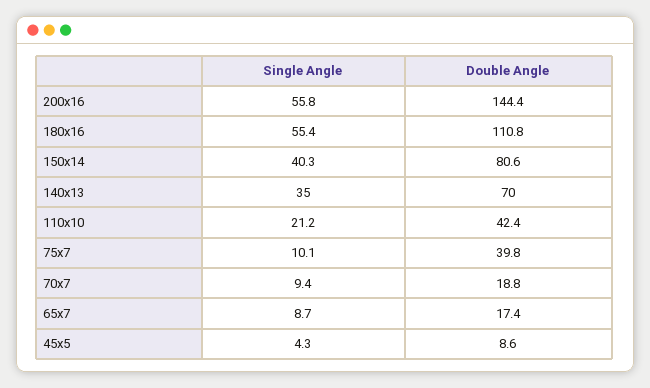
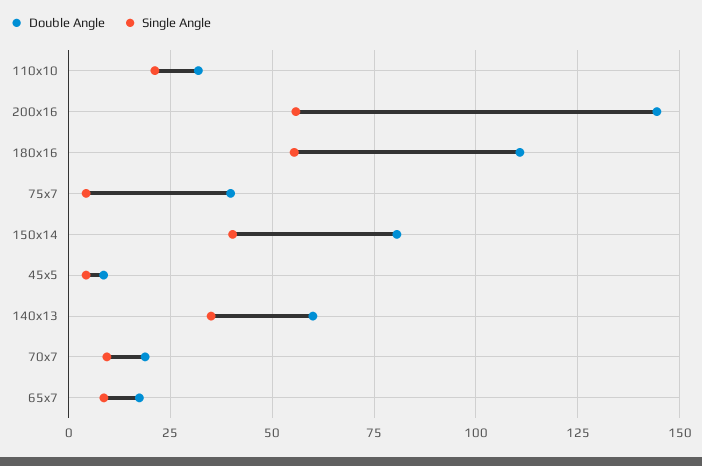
  {
    "Single Angle": {
      "200x16": 55.8,
      "180x16": 55.4,
      "150x14": 40.3,
      "140x13": 35,
      "110x10": 21.2,
-     "75x7": 10.1,
+     "75x7": 5,
      "70x7": 9.4,
      "65x7": 8.7,
      "45x5": 4.3
    },
    "Double Angle": {
      "200x16": 144.4,
      "180x16": 110.8,
      "150x14": 80.6,
-     "140x13": 70,
+     "140x13": 60,
-     "110x10": 42.4,
+     "110x10": 32.5,
      "75x7": 39.8,
      "70x7": 18.8,
      "65x7": 17.4,
      "45x5": 8.6
    }
  }

